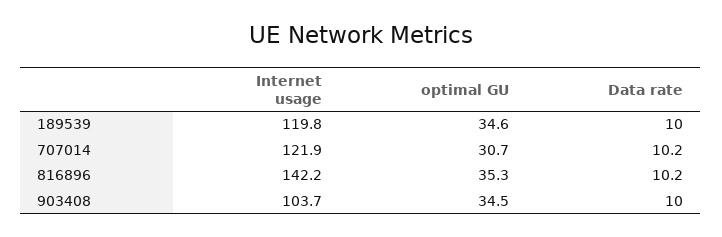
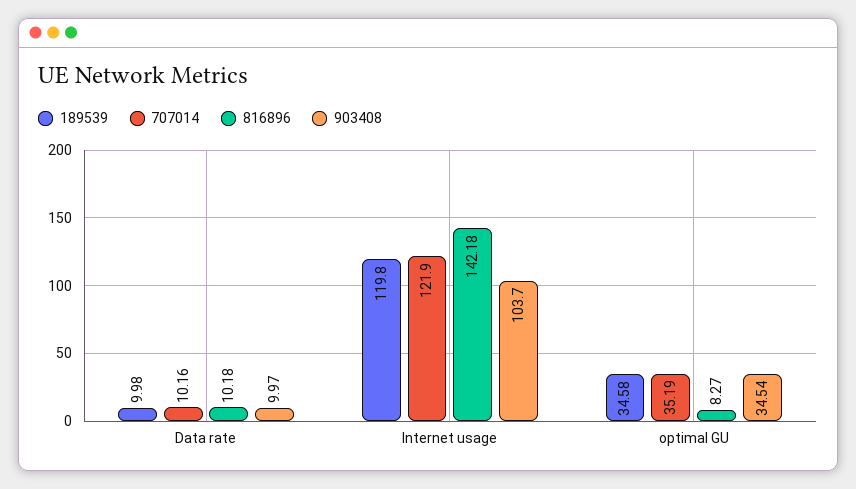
  {
    "189539": {
      "Internet usage": 119.8,
      "optimal GU": 34.58,
      "Data rate": 9.98
    },
    "707014": {
      "Internet usage": 121.9,
-     "optimal GU": 30.7,
+     "optimal GU": 35.19,
      "Data rate": 10.16
    },
    "816896": {
      "Internet usage": 142.18,
-     "optimal GU": 35.3,
+     "optimal GU": 8.27,
      "Data rate": 10.18
    },
    "903408": {
      "Internet usage": 103.7,
      "optimal GU": 34.54,
      "Data rate": 9.97
    }
  }

